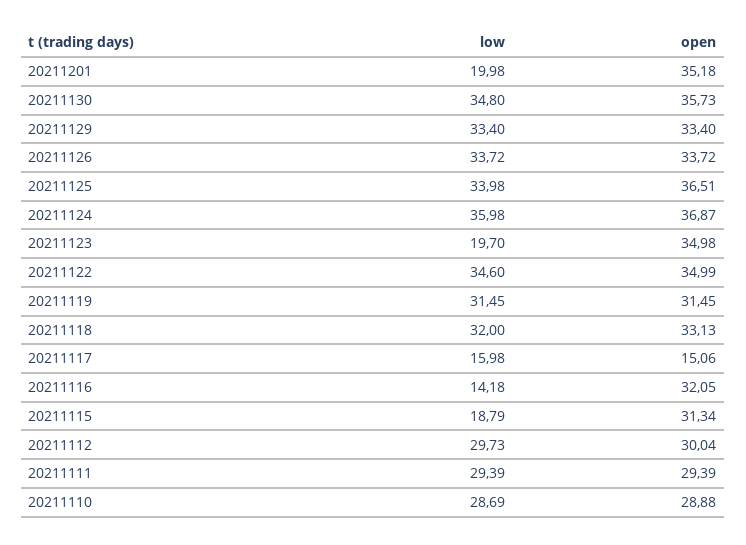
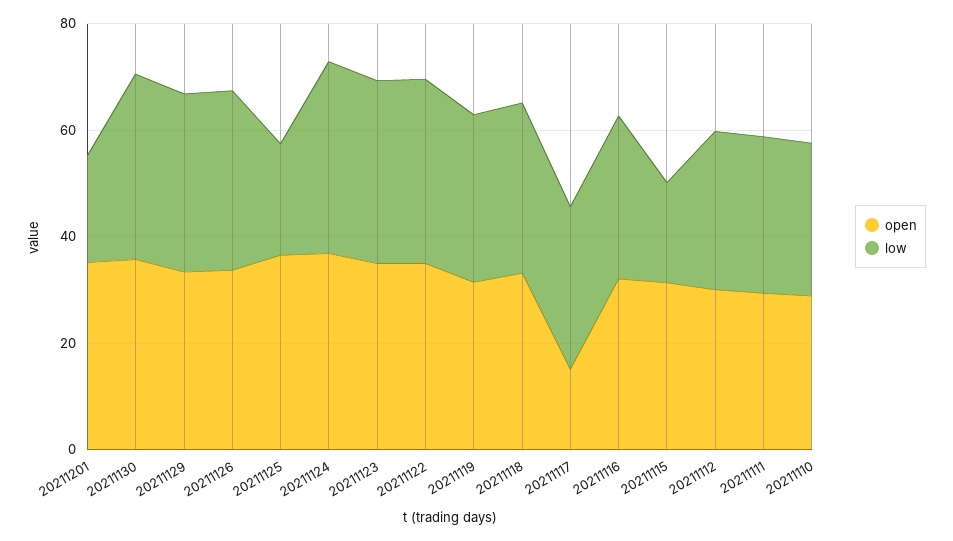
  {
    "low": {
      "20211201": 19.98,
      "20211130": 34.8,
      "20211129": 33.4,
      "20211126": 33.72,
-     "20211125": 33.98,
+     "20211125": 20,
      "20211124": 35.98,
-     "20211123": 19.7,
+     "20211123": 35,
      "20211122": 34.6,
      "20211119": 31.45,
      "20211118": 32,
-     "20211117": 15.98,
+     "20211117": 30,
-     "20211116": 14.18,
+     "20211116": 30,
      "20211115": 18.79,
      "20211112": 29.73,
      "20211111": 29.39,
      "20211110": 28.69
    },
    "open": {
      "20211201": 35.18,
      "20211130": 35.73,
      "20211129": 33.4,
      "20211126": 33.72,
      "20211125": 36.51,
      "20211124": 36.87,
      "20211123": 34.98,
      "20211122": 34.99,
      "20211119": 31.45,
      "20211118": 33.13,
      "20211117": 15.06,
      "20211116": 32.05,
      "20211115": 31.34,
      "20211112": 30.04,
      "20211111": 29.39,
      "20211110": 28.88
    }
  }

